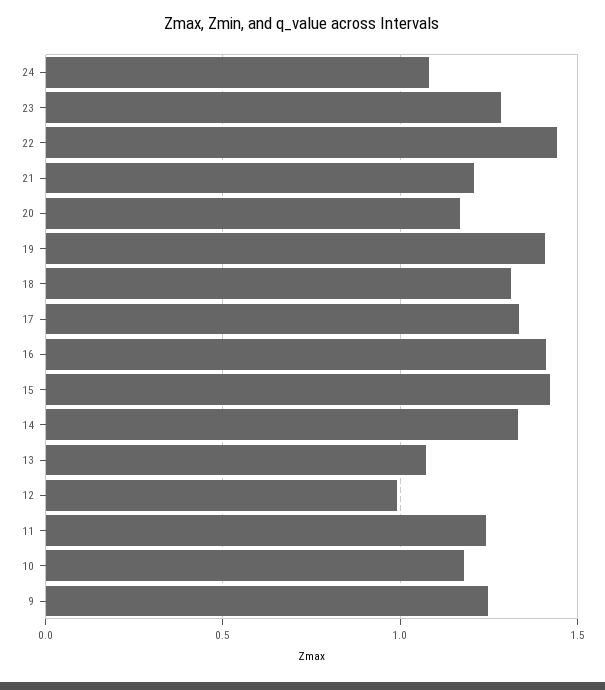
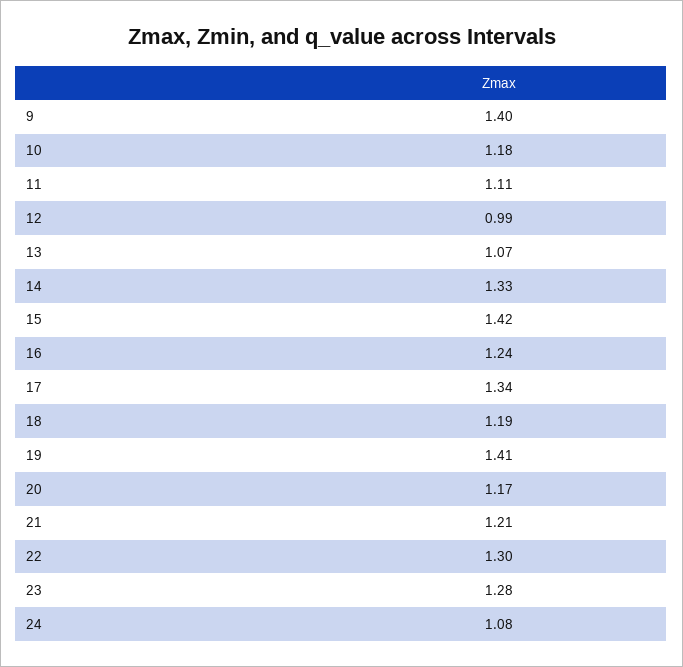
  {
    "24": 1.08,
    "23": 1.28,
-   "22": 1.45,
+   "22": 1.3,
    "21": 1.21,
    "20": 1.17,
    "19": 1.41,
-   "18": 1.3,
+   "18": 1.19,
    "17": 1.34,
-   "16": 1.4,
+   "16": 1.24,
    "15": 1.42,
    "14": 1.33,
    "13": 1.07,
    "12": 0.99,
-   "11": 1.25,
+   "11": 1.11,
    "10": 1.18,
-   "9": 1.25
+   "9": 1.4
  }

